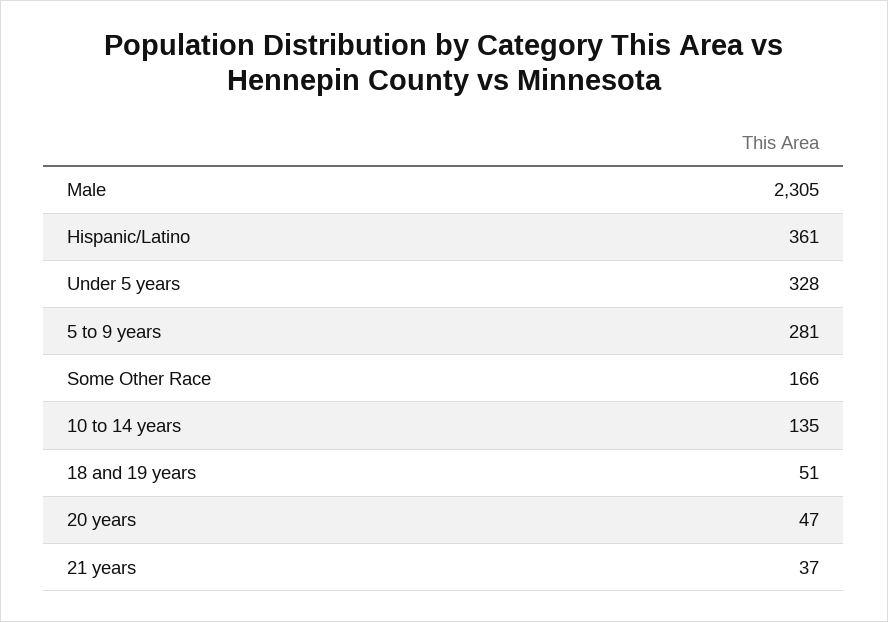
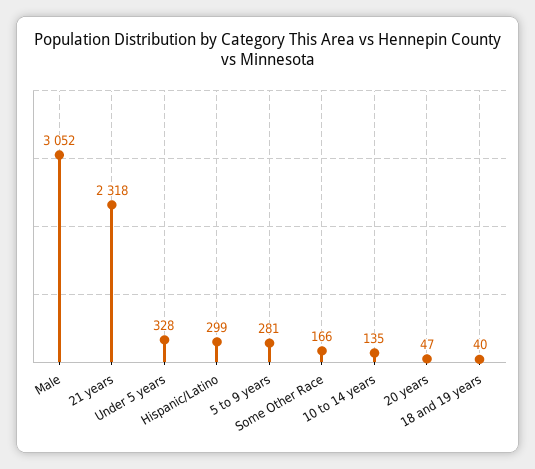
  {
-   "Male": 2305,
+   "Male": 3052,
-   "Hispanic/Latino": 361,
+   "Hispanic/Latino": 299,
    "Under 5 years": 328,
    "5 to 9 years": 281,
    "Some Other Race": 166,
    "10 to 14 years": 135,
-   "18 and 19 years": 51,
+   "18 and 19 years": 40,
    "20 years": 47,
-   "21 years": 37
+   "21 years": 2318
  }

